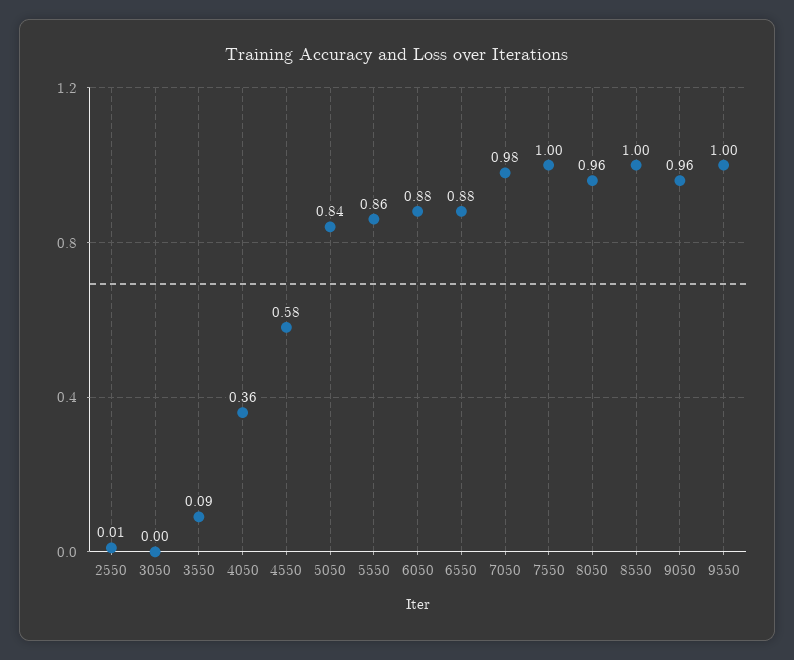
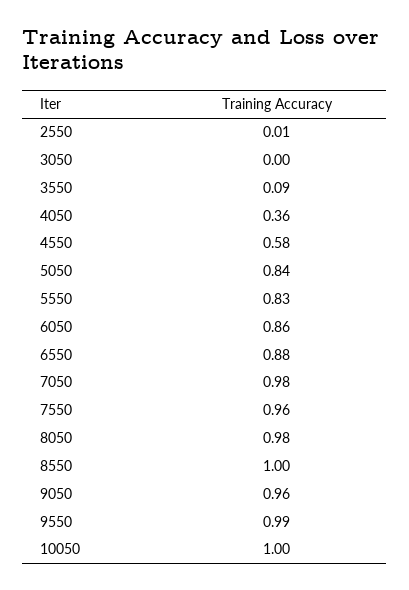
  {
    "2550": 0.01,
    "3050": 0,
    "3550": 0.09,
    "4050": 0.36,
    "4550": 0.58,
    "5050": 0.84,
-   "5550": 0.86,
+   "5550": 0.83,
-   "6050": 0.88,
+   "6050": 0.86,
    "6550": 0.88,
    "7050": 0.98,
-   "7550": 1,
+   "7550": 0.96,
-   "8050": 0.96,
+   "8050": 0.98,
    "8550": 1,
    "9050": 0.96,
-   "9550": 1
+   "9550": 0.99,
+   "10050": 1
  }

